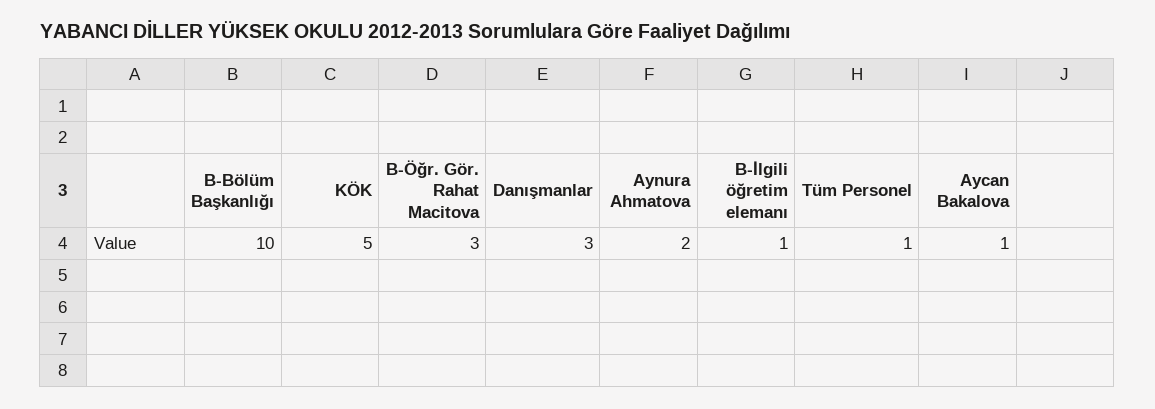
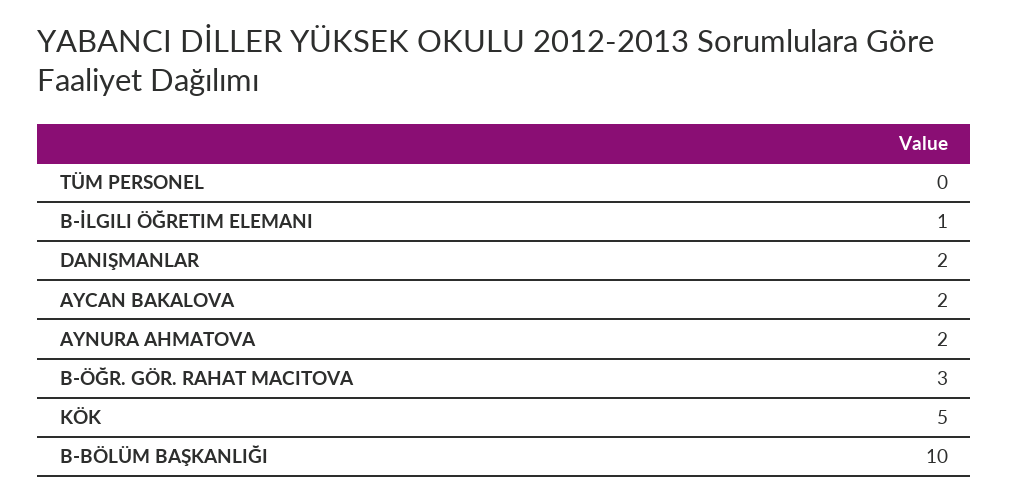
  {
    "B-Bölüm Başkanlığı": 10,
    "KÖK": 5,
    "B-Öğr. Gör. Rahat Macitova": 3,
-   "Danışmanlar": 3,
+   "Danışmanlar": 2,
    "Aynura Ahmatova": 2,
    "B-İlgili öğretim elemanı": 1,
-   "Tüm Personel": 1,
+   "Tüm Personel": 0,
-   "Aycan Bakalova": 1
+   "Aycan Bakalova": 2
  }

